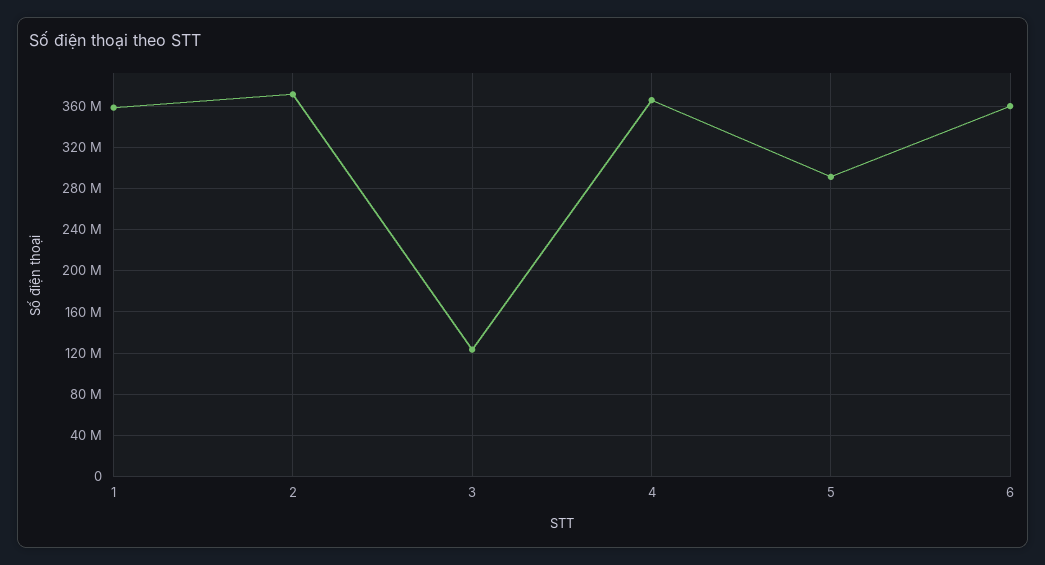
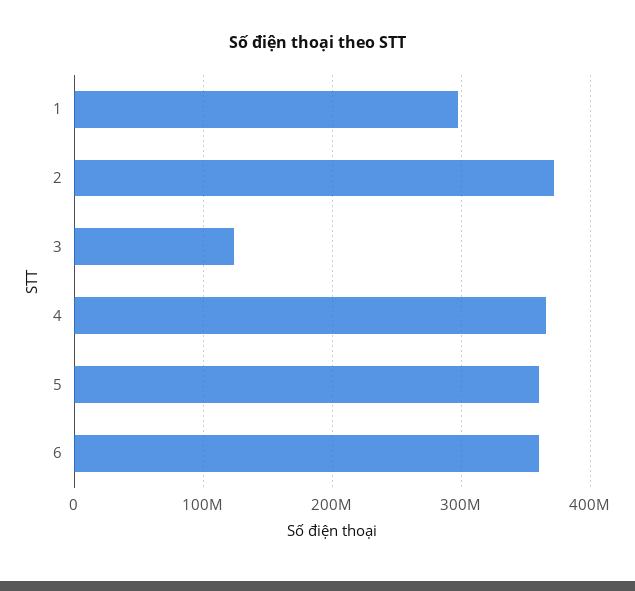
  {
-   "1": 360000000,
+   "1": 300000000,
    "2": 370000000,
    "3": 120000000,
    "4": 370000000,
-   "5": 290000000,
+   "5": 360000000,
    "6": 360000000
  }

